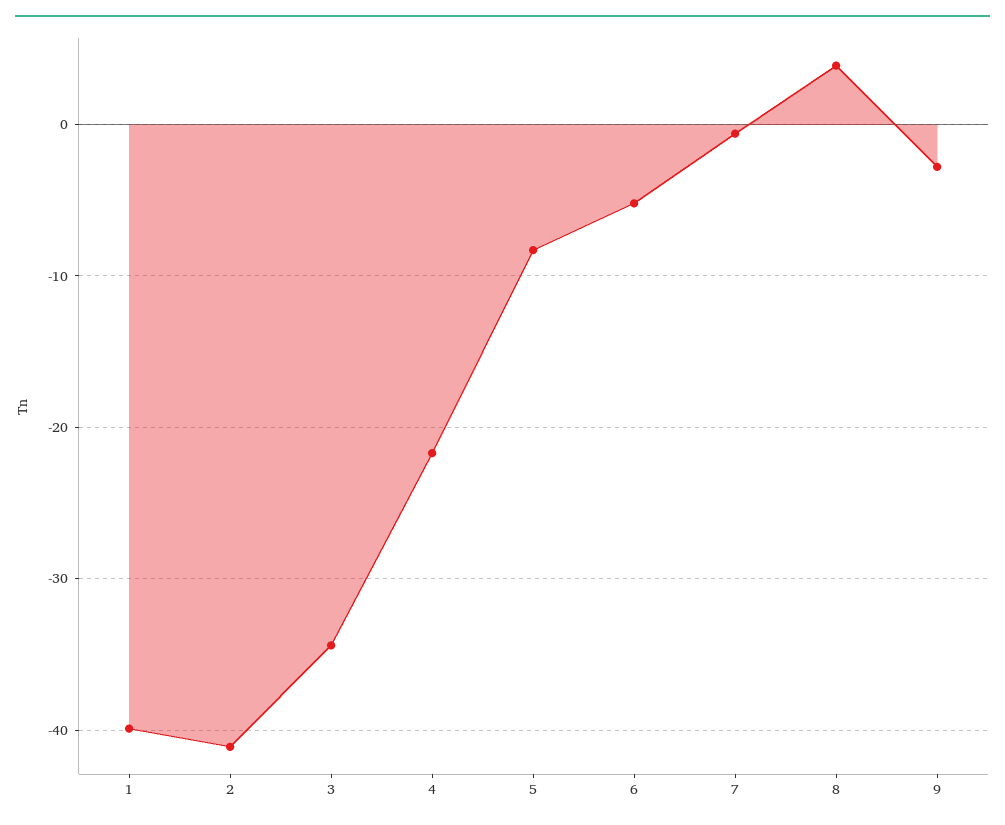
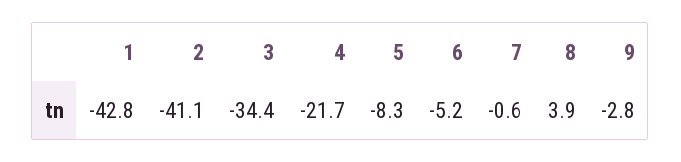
  {
-   "1": -40,
+   "1": -42.8,
    "2": -41.1,
    "3": -34.4,
    "4": -21.7,
    "5": -8.3,
    "6": -5.2,
    "7": -0.6,
    "8": 3.9,
    "9": -2.8
  }

